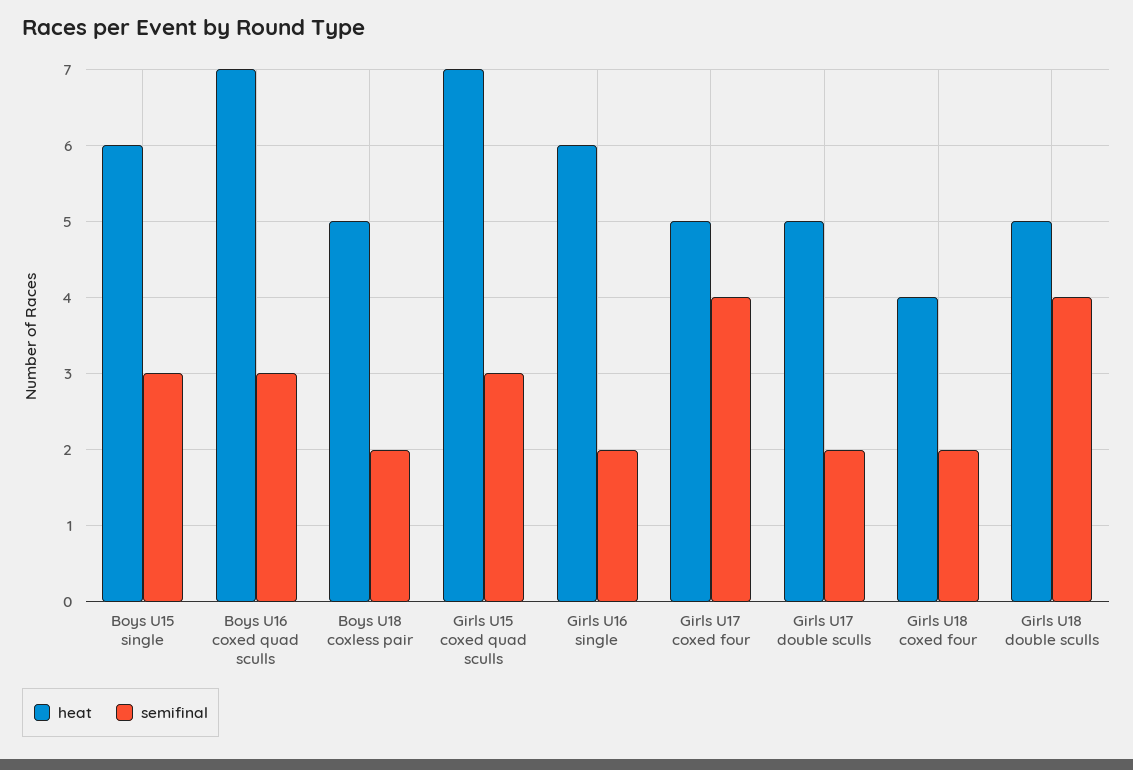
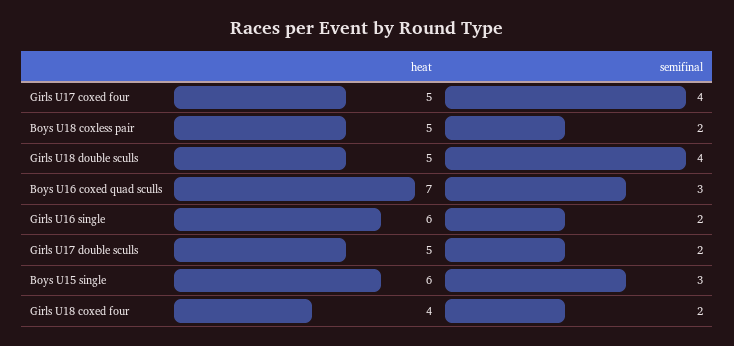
  {
    "heat": {
      "Boys U15 single": 6,
      "Boys U16 coxed quad sculls": 7,
      "Boys U18 coxless pair": 5,
-     "Girls U15 coxed quad sculls": 7,
      "Girls U16 single": 6,
      "Girls U17 coxed four": 5,
      "Girls U17 double sculls": 5,
      "Girls U18 coxed four": 4,
      "Girls U18 double sculls": 5
    },
    "semifinal": {
      "Boys U15 single": 3,
      "Boys U16 coxed quad sculls": 3,
      "Boys U18 coxless pair": 2,
-     "Girls U15 coxed quad sculls": 3,
      "Girls U16 single": 2,
      "Girls U17 coxed four": 4,
      "Girls U17 double sculls": 2,
      "Girls U18 coxed four": 2,
      "Girls U18 double sculls": 4
    }
  }

